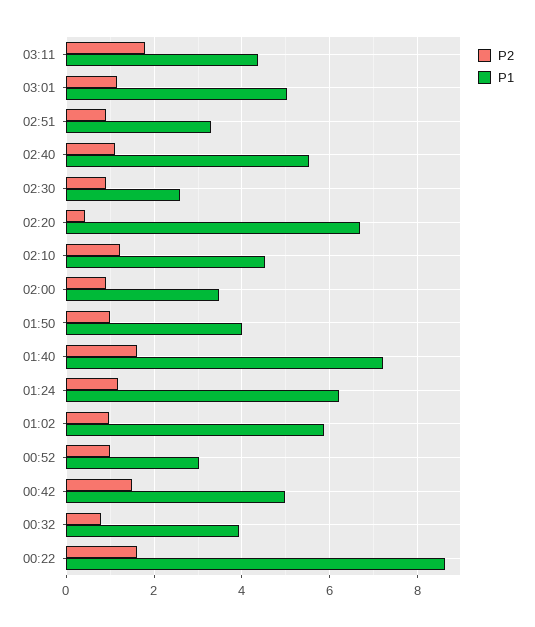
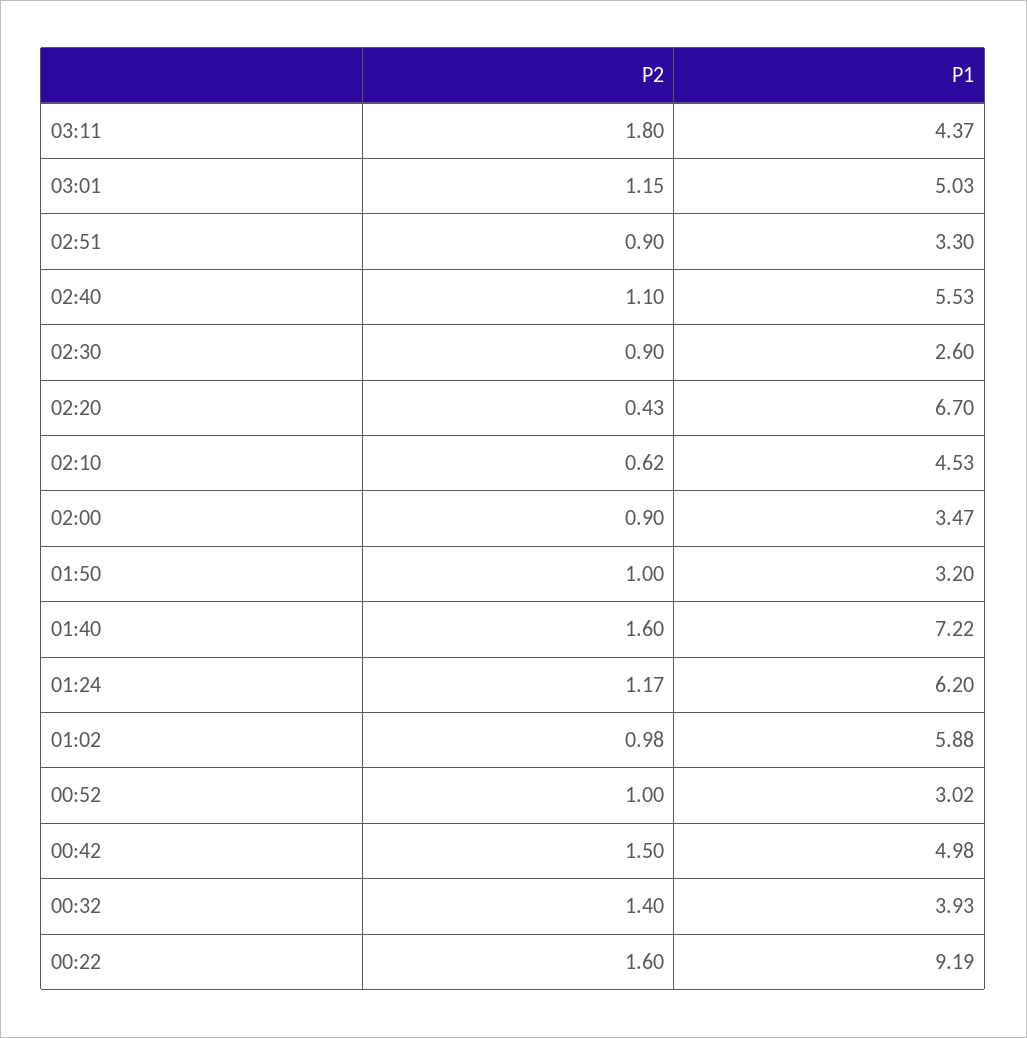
  {
    "P2": {
      "03:11": 1.8,
      "03:01": 1.15,
      "02:51": 0.9,
      "02:40": 1.1,
      "02:30": 0.9,
      "02:20": 0.43,
-     "02:10": 1.2,
+     "02:10": 0.62,
      "02:00": 0.9,
      "01:50": 1,
      "01:40": 1.6,
      "01:24": 1.17,
      "01:02": 0.98,
      "00:52": 1,
      "00:42": 1.5,
-     "00:32": 0.8,
+     "00:32": 1.4,
      "00:22": 1.6
    },
    "P1": {
      "03:11": 4.37,
      "03:01": 5.03,
      "02:51": 3.3,
      "02:40": 5.53,
      "02:30": 2.6,
      "02:20": 6.7,
      "02:10": 4.53,
      "02:00": 3.47,
-     "01:50": 4,
+     "01:50": 3.2,
      "01:40": 7.22,
      "01:24": 6.2,
      "01:02": 5.88,
      "00:52": 3.02,
      "00:42": 4.98,
      "00:32": 3.93,
-     "00:22": 8.6
+     "00:22": 9.19
    }
  }

